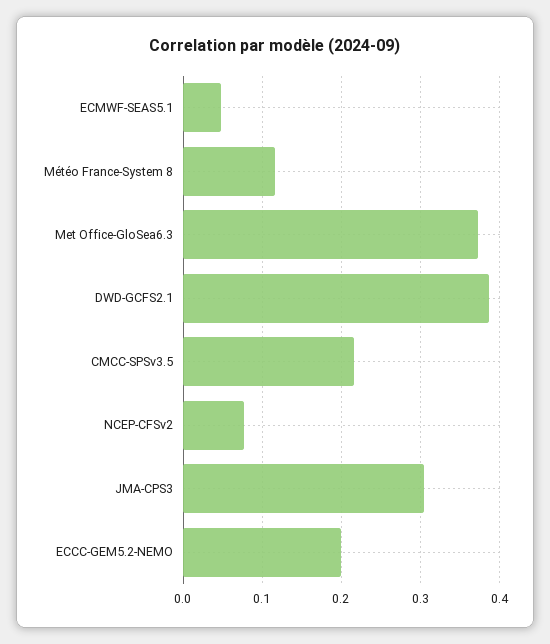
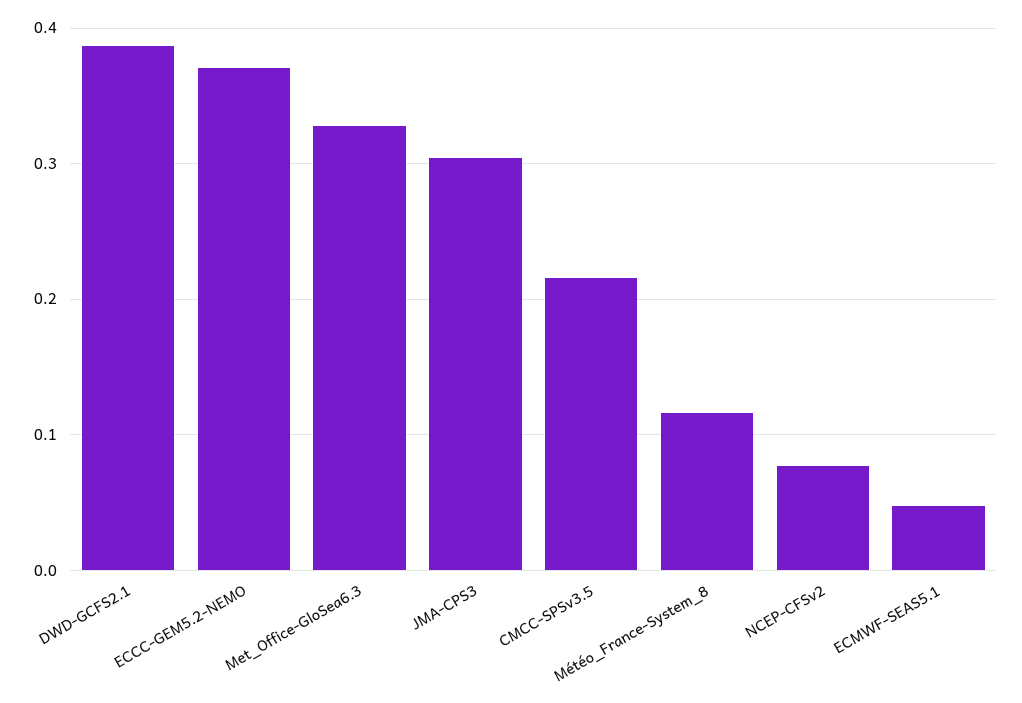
  {
    "ECMWF-SEAS5.1": 0.05,
    "Météo France-System 8": 0.12,
-   "Met Office-GloSea6.3": 0.37,
+   "Met Office-GloSea6.3": 0.33,
    "DWD-GCFS2.1": 0.39,
    "CMCC-SPSv3.5": 0.22,
    "NCEP-CFSv2": 0.08,
    "JMA-CPS3": 0.3,
-   "ECCC-GEM5.2-NEMO": 0.2
+   "ECCC-GEM5.2-NEMO": 0.37
  }

